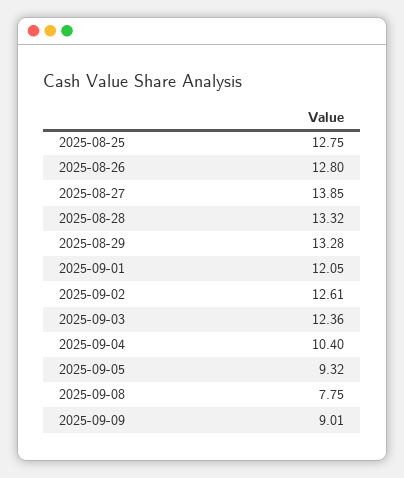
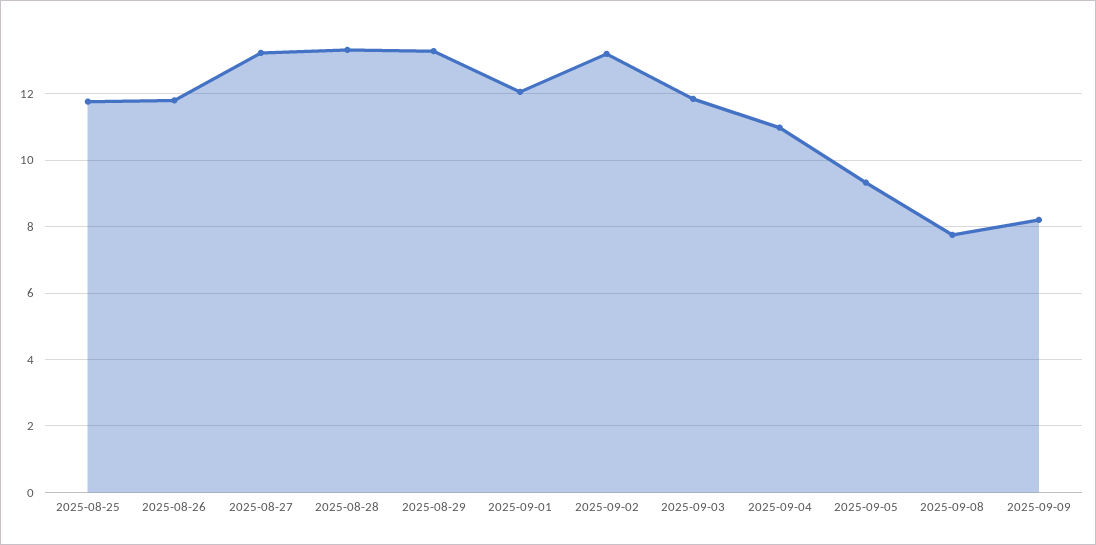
  {
-   "2025-08-25": 12.75,
+   "2025-08-25": 11.8,
-   "2025-08-26": 12.8,
+   "2025-08-26": 11.8,
-   "2025-08-27": 13.85,
+   "2025-08-27": 13.2,
    "2025-08-28": 13.32,
    "2025-08-29": 13.28,
    "2025-09-01": 12.05,
-   "2025-09-02": 12.61,
+   "2025-09-02": 13.2,
-   "2025-09-03": 12.36,
+   "2025-09-03": 11.8,
-   "2025-09-04": 10.4,
+   "2025-09-04": 11,
    "2025-09-05": 9.32,
    "2025-09-08": 7.75,
-   "2025-09-09": 9.01
+   "2025-09-09": 8.2
  }

